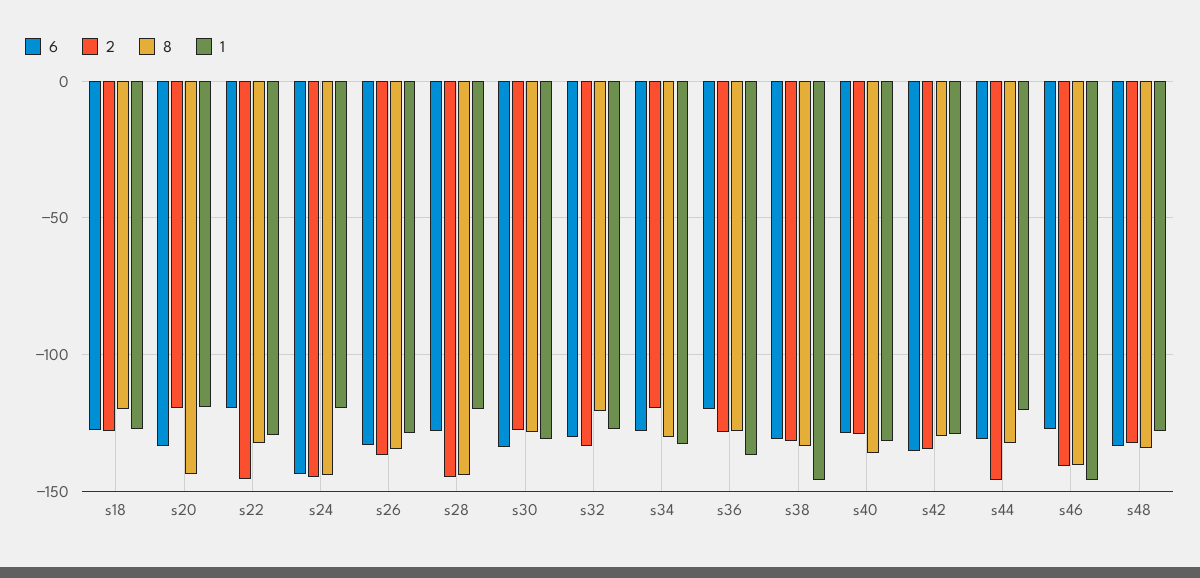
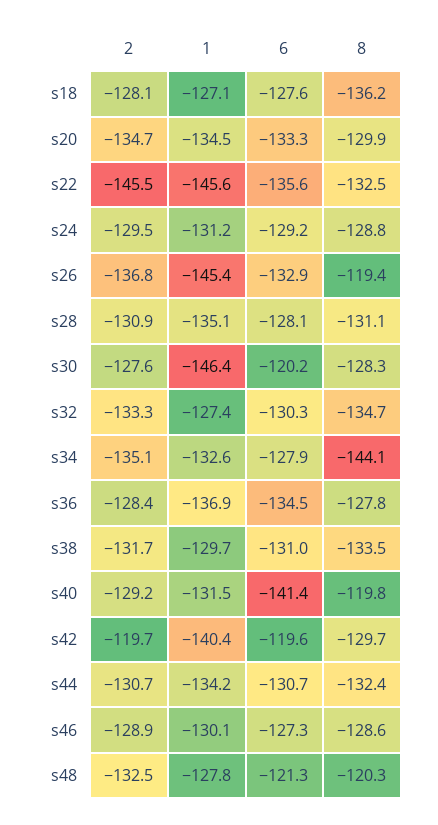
  {
    "6": {
      "s18": -127.6,
      "s20": -133.3,
-     "s22": -120,
+     "s22": -135.6,
-     "s24": -145,
+     "s24": -129.2,
      "s26": -132.9,
      "s28": -128.1,
-     "s30": -135,
+     "s30": -120.2,
      "s32": -130.3,
      "s34": -127.9,
-     "s36": -120,
+     "s36": -134.5,
      "s38": -131,
-     "s40": -130,
+     "s40": -141.4,
-     "s42": -135,
+     "s42": -119.6,
      "s44": -130.7,
      "s46": -127.3,
-     "s48": -135
+     "s48": -121.3
    },
    "2": {
      "s18": -128.1,
-     "s20": -120,
+     "s20": -134.7,
      "s22": -145.5,
-     "s24": -145,
+     "s24": -129.5,
      "s26": -136.8,
-     "s28": -145,
+     "s28": -130.9,
      "s30": -127.6,
      "s32": -133.3,
-     "s34": -120,
+     "s34": -135.1,
      "s36": -128.4,
      "s38": -131.7,
      "s40": -129.2,
-     "s42": -135,
+     "s42": -119.7,
-     "s44": -145,
+     "s44": -130.7,
-     "s46": -140,
+     "s46": -128.9,
      "s48": -132.5
    },
    "8": {
-     "s18": -120,
+     "s18": -136.2,
-     "s20": -145,
+     "s20": -129.9,
      "s22": -132.5,
-     "s24": -145,
+     "s24": -128.8,
-     "s26": -135,
+     "s26": -119.4,
-     "s28": -145,
+     "s28": -131.1,
      "s30": -128.3,
-     "s32": -120,
+     "s32": -134.7,
-     "s34": -130,
+     "s34": -144.1,
      "s36": -127.8,
      "s38": -133.5,
-     "s40": -135,
+     "s40": -119.8,
      "s42": -129.7,
      "s44": -132.4,
-     "s46": -140,
+     "s46": -128.6,
-     "s48": -135
+     "s48": -120.3
    },
    "1": {
      "s18": -127.1,
-     "s20": -120,
+     "s20": -134.5,
-     "s22": -130,
+     "s22": -145.6,
-     "s24": -120,
+     "s24": -131.2,
-     "s26": -130,
+     "s26": -145.4,
-     "s28": -120,
+     "s28": -135.1,
-     "s30": -130,
+     "s30": -146.4,
      "s32": -127.4,
      "s34": -132.6,
      "s36": -136.9,
-     "s38": -145,
+     "s38": -129.7,
      "s40": -131.5,
-     "s42": -130,
+     "s42": -140.4,
-     "s44": -120,
+     "s44": -134.2,
-     "s46": -145,
+     "s46": -130.1,
      "s48": -127.8
    }
  }

